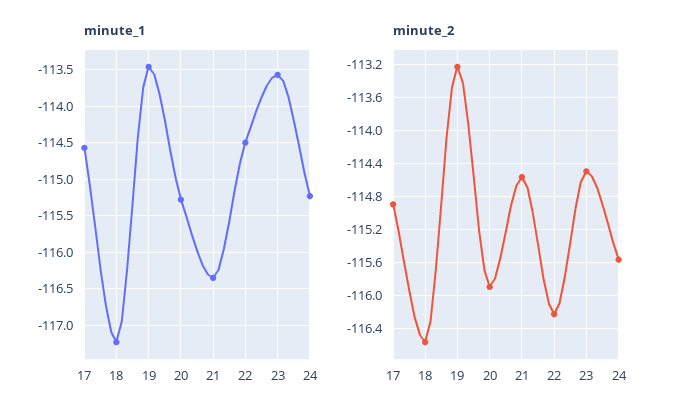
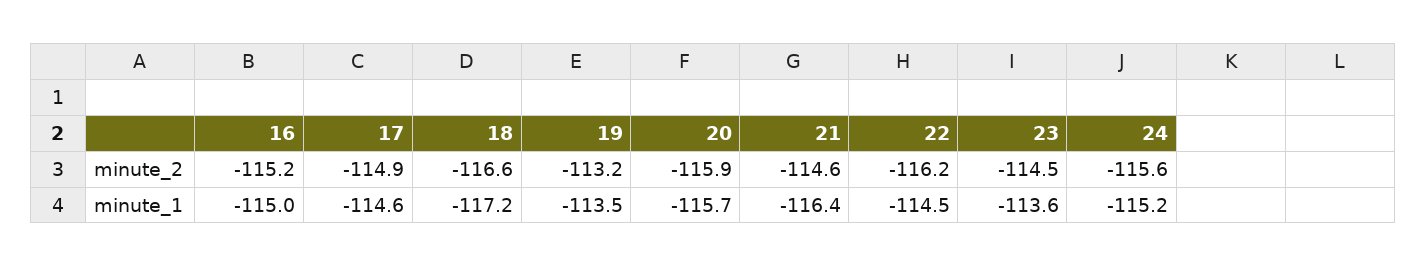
  {
    "minute_1": {
      "17": -114.6,
      "18": -117.2,
      "19": -113.5,
-     "20": -115.3,
+     "20": -115.7,
      "21": -116.4,
      "22": -114.5,
      "23": -113.6,
-     "24": -115.2
+     "24": -115.2,
+     "16": -115
    },
    "minute_2": {
      "17": -114.9,
      "18": -116.6,
      "19": -113.2,
      "20": -115.9,
      "21": -114.6,
      "22": -116.2,
      "23": -114.5,
-     "24": -115.6
+     "24": -115.6,
+     "16": -115.2
    }
  }

